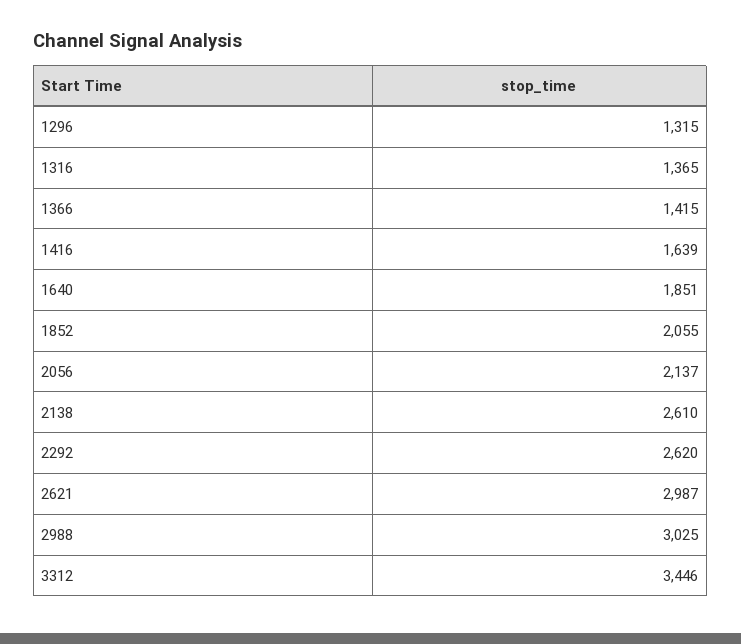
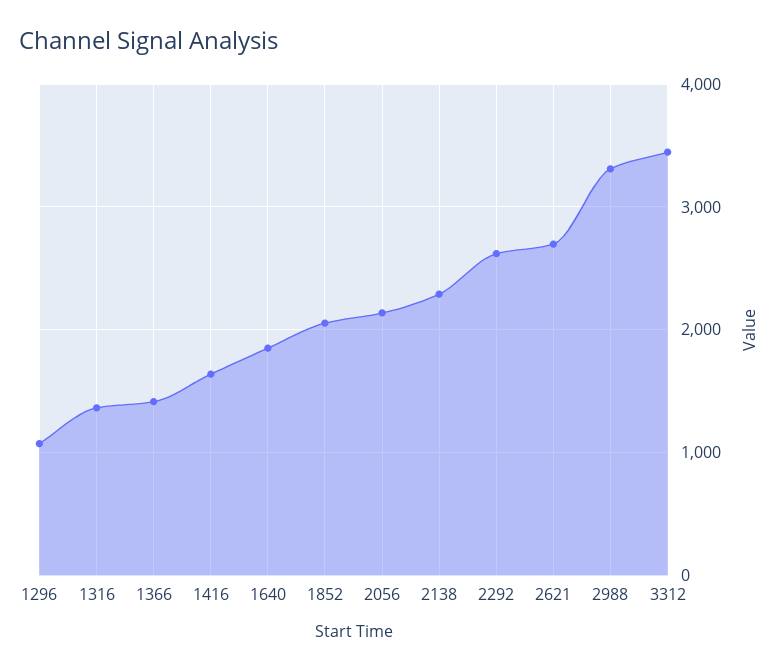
  {
-   "1296": 1315,
+   "1296": 1100,
    "1316": 1365,
    "1366": 1415,
    "1416": 1639,
    "1640": 1851,
    "1852": 2055,
    "2056": 2137,
-   "2138": 2610,
+   "2138": 2300,
    "2292": 2620,
-   "2621": 2987,
+   "2621": 2700,
-   "2988": 3025,
+   "2988": 3300,
    "3312": 3446
  }

